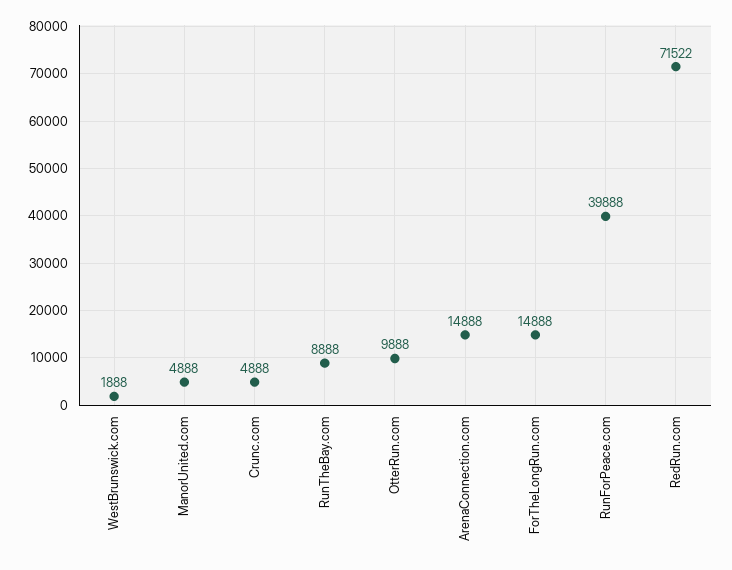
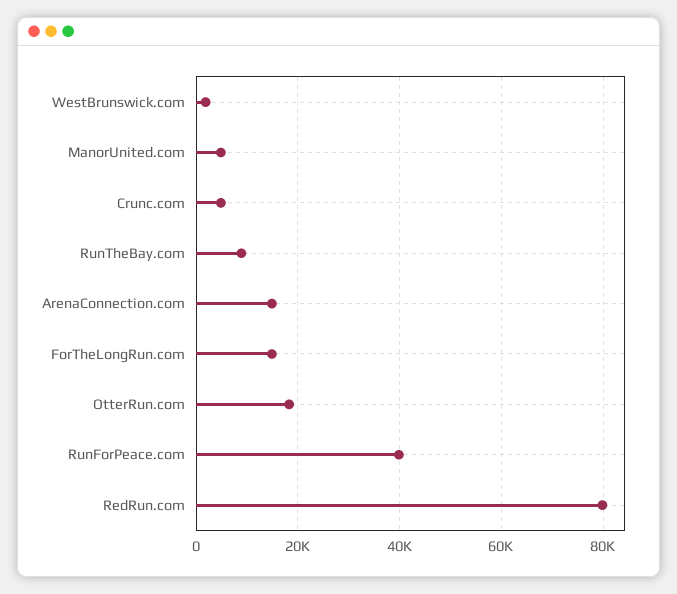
  {
    "WestBrunswick.com": 1888,
    "ManorUnited.com": 4888,
    "Crunc.com": 4888,
    "RunTheBay.com": 8888,
-   "OtterRun.com": 9888,
+   "OtterRun.com": 18000,
    "ArenaConnection.com": 14888,
    "ForTheLongRun.com": 14888,
    "RunForPeace.com": 39888,
-   "RedRun.com": 71522
+   "RedRun.com": 80000
  }

